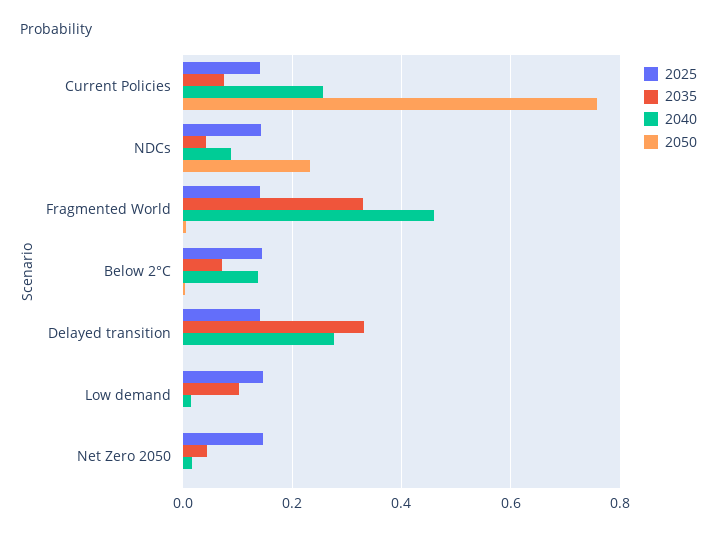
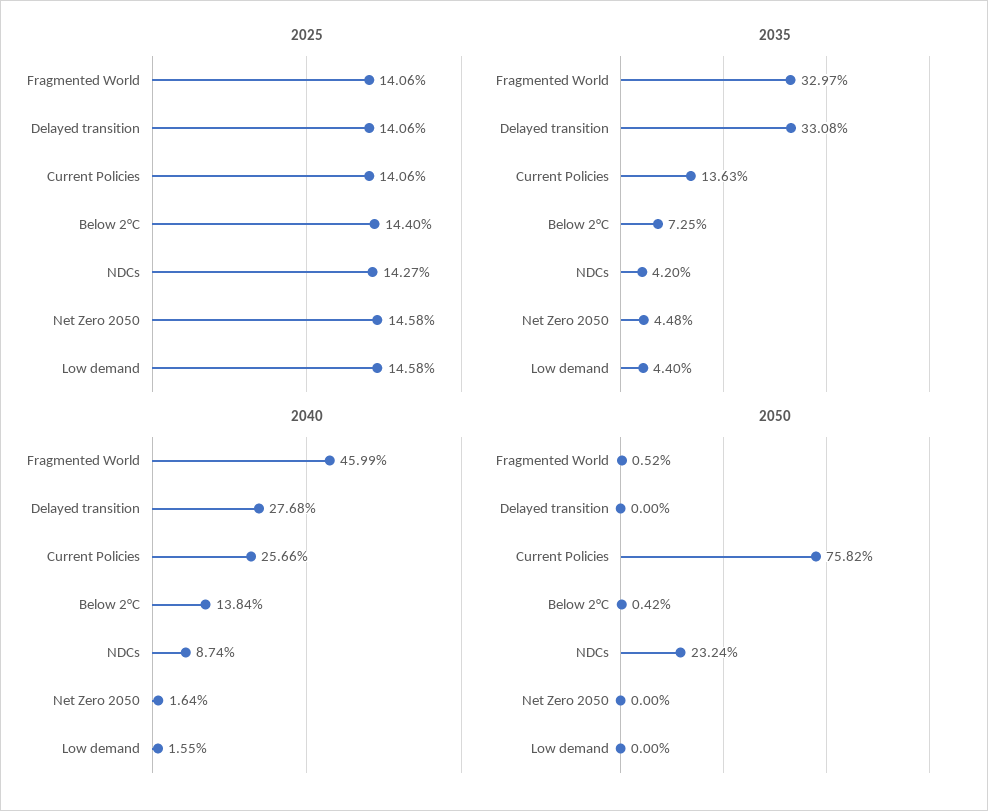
  {
    "2025": {
      "Current Policies": 0.1406,
      "NDCs": 0.1427,
      "Fragmented World": 0.1406,
      "Below 2°C": 0.144,
      "Delayed transition": 0.1406,
      "Low demand": 0.1458,
      "Net Zero 2050": 0.1458
    },
    "2035": {
-     "Current Policies": 0.08,
+     "Current Policies": 0.1363,
      "NDCs": 0.042,
      "Fragmented World": 0.3297,
      "Below 2°C": 0.0725,
      "Delayed transition": 0.3308,
-     "Low demand": 0.1,
+     "Low demand": 0.044,
      "Net Zero 2050": 0.0448
    },
    "2040": {
      "Current Policies": 0.2566,
      "NDCs": 0.0874,
      "Fragmented World": 0.4599,
      "Below 2°C": 0.1384,
      "Delayed transition": 0.2768,
      "Low demand": 0.0155,
      "Net Zero 2050": 0.0164
    },
    "2050": {
      "Current Policies": 0.7582,
      "NDCs": 0.2324,
      "Fragmented World": 0.0052,
      "Below 2°C": 0.0042,
      "Delayed transition": 0,
      "Low demand": 0,
      "Net Zero 2050": 0
    }
  }

